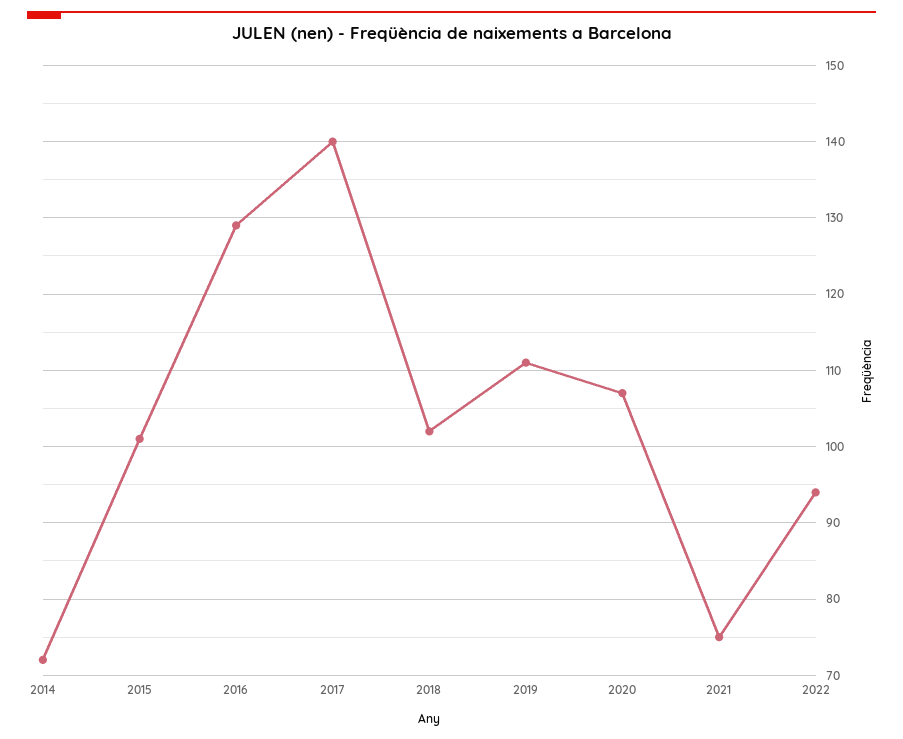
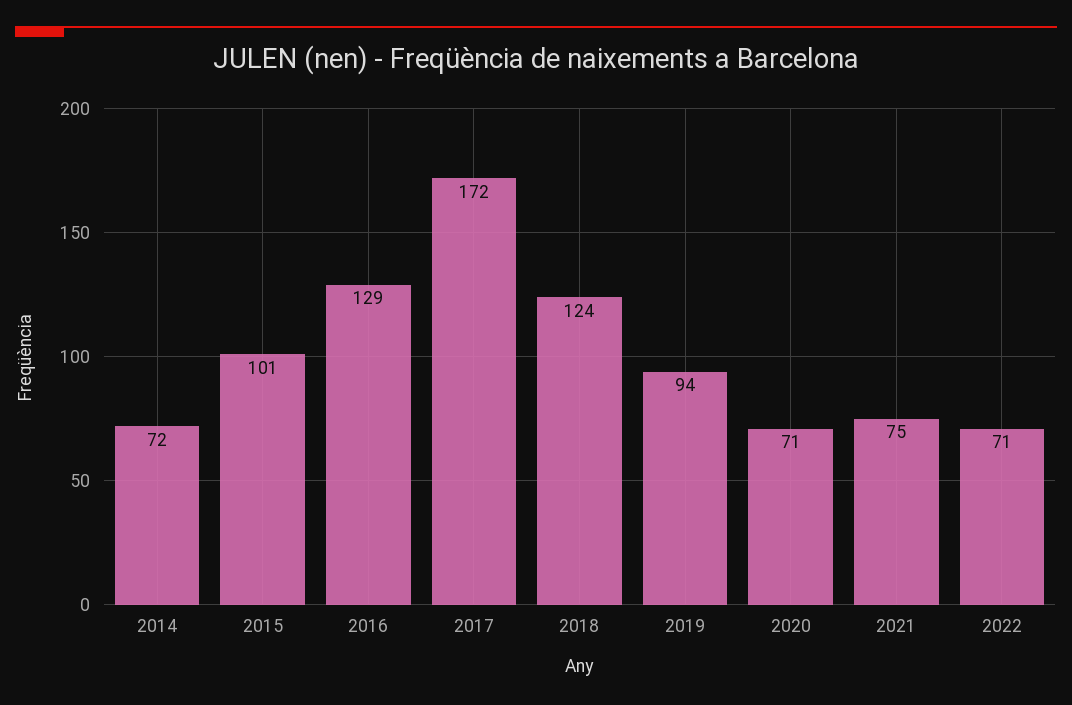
  {
    "2014": 72,
    "2015": 101,
    "2016": 129,
-   "2017": 140,
+   "2017": 172,
-   "2018": 102,
+   "2018": 124,
-   "2019": 111,
+   "2019": 94,
-   "2020": 107,
+   "2020": 71,
    "2021": 75,
-   "2022": 94
+   "2022": 71
  }

